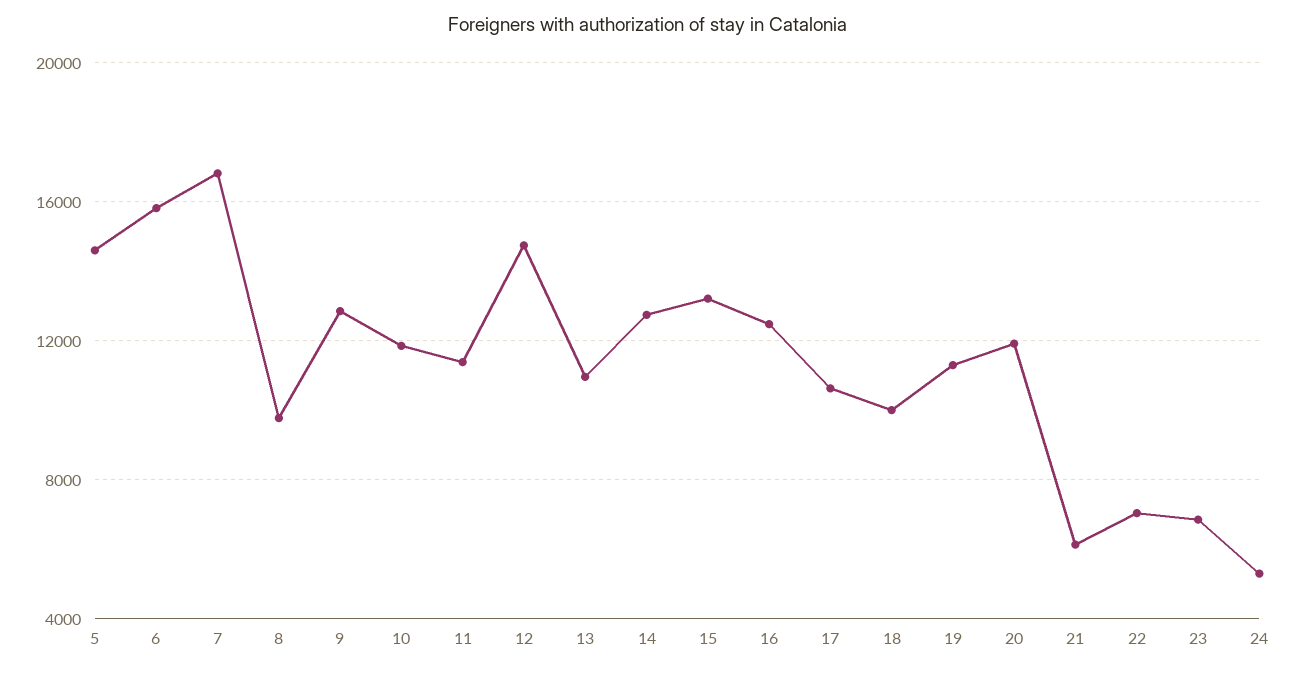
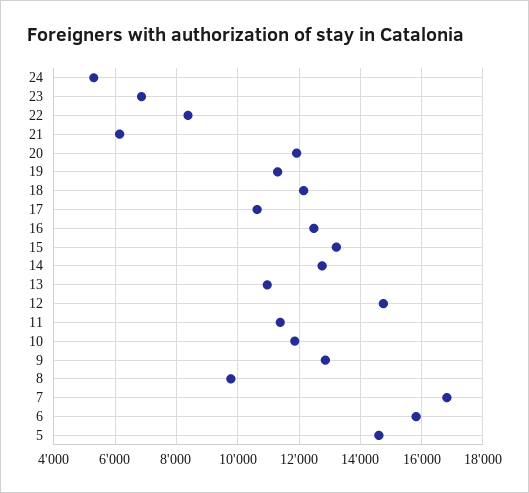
  {
    "5": 14600,
    "6": 15800,
    "7": 16800,
    "8": 9800,
    "9": 12800,
    "10": 11800,
    "11": 11400,
    "12": 14800,
    "13": 11000,
    "14": 12800,
    "15": 13200,
    "16": 12400,
    "17": 10600,
-   "18": 10000,
+   "18": 12200,
    "19": 11400,
    "20": 12000,
    "21": 6200,
-   "22": 7000,
+   "22": 8400,
    "23": 6800,
    "24": 5400
  }

